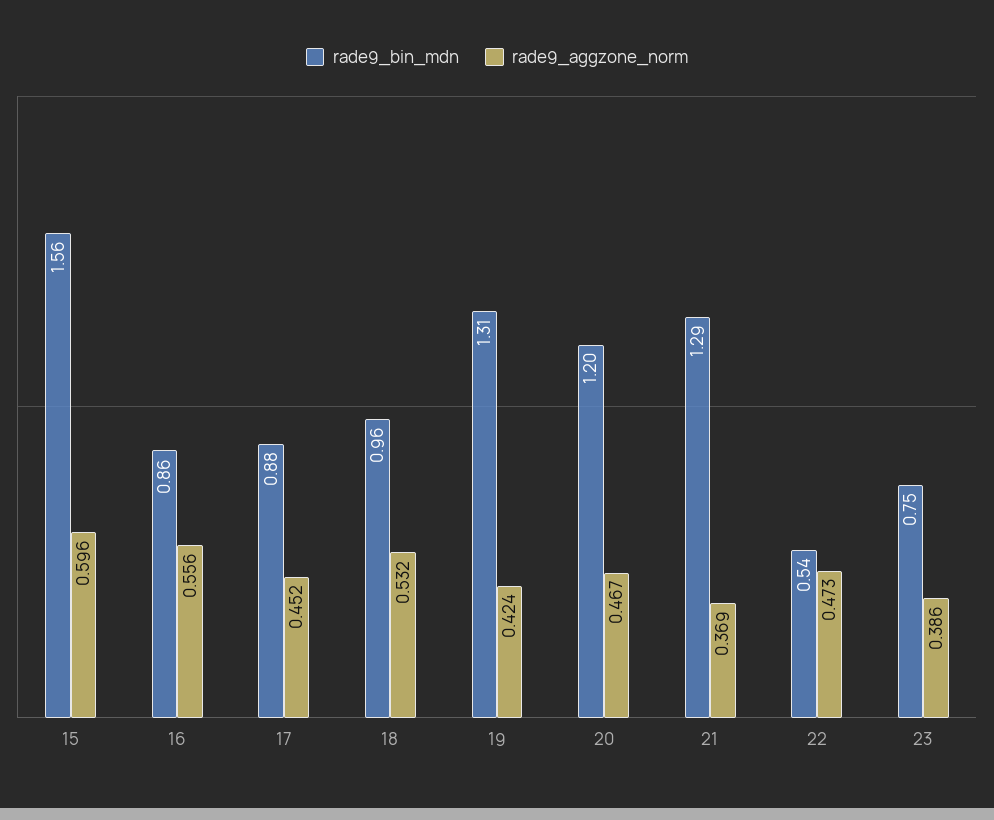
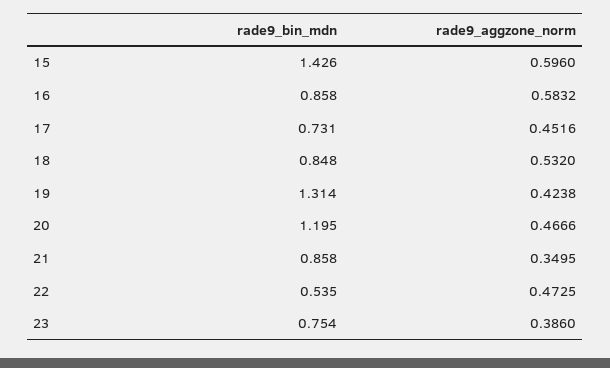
  {
    "rade9_bin_mdn": {
-     "15": 1.56,
+     "15": 1.426,
      "16": 0.858,
-     "17": 0.88,
+     "17": 0.731,
-     "18": 0.96,
+     "18": 0.848,
      "19": 1.314,
      "20": 1.195,
-     "21": 1.29,
+     "21": 0.858,
      "22": 0.535,
      "23": 0.754
    },
    "rade9_aggzone_norm": {
      "15": 0.596,
-     "16": 0.556,
+     "16": 0.5832,
      "17": 0.4516,
      "18": 0.532,
      "19": 0.4238,
      "20": 0.4666,
-     "21": 0.369,
+     "21": 0.3495,
      "22": 0.4725,
      "23": 0.386
    }
  }

